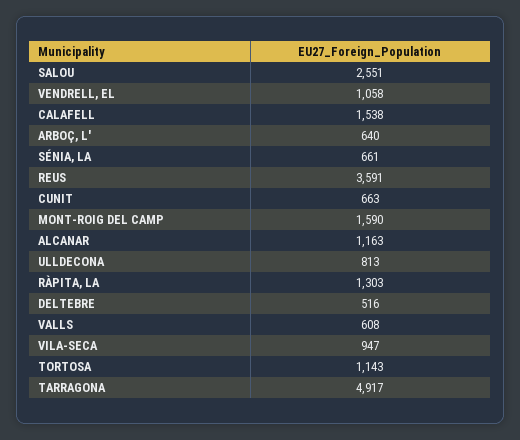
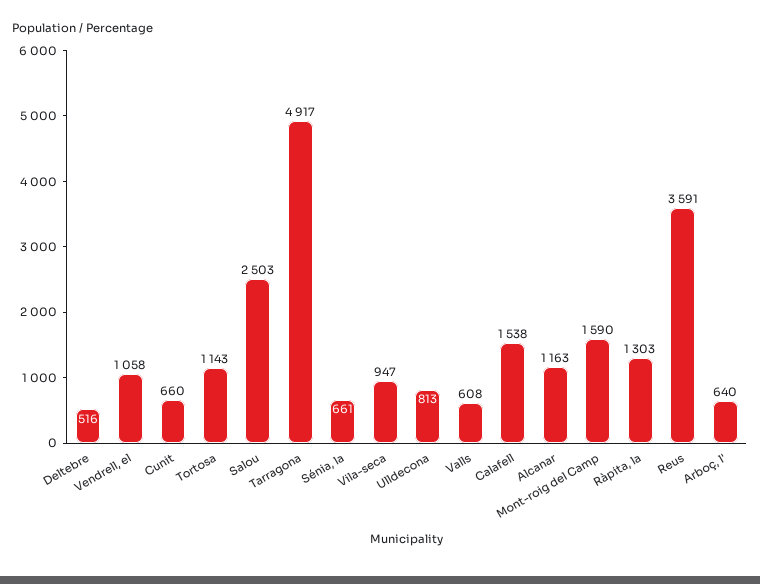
  {
-   "SALOU": 2551,
+   "SALOU": 2503,
    "VENDRELL, EL": 1058,
    "CALAFELL": 1538,
    "ARBOÇ, L'": 640,
    "SÉNIA, LA": 661,
    "REUS": 3591,
-   "CUNIT": 663,
+   "CUNIT": 660,
    "MONT-ROIG DEL CAMP": 1590,
    "ALCANAR": 1163,
    "ULLDECONA": 813,
    "RÀPITA, LA": 1303,
    "DELTEBRE": 516,
    "VALLS": 608,
    "VILA-SECA": 947,
    "TORTOSA": 1143,
    "TARRAGONA": 4917
  }

